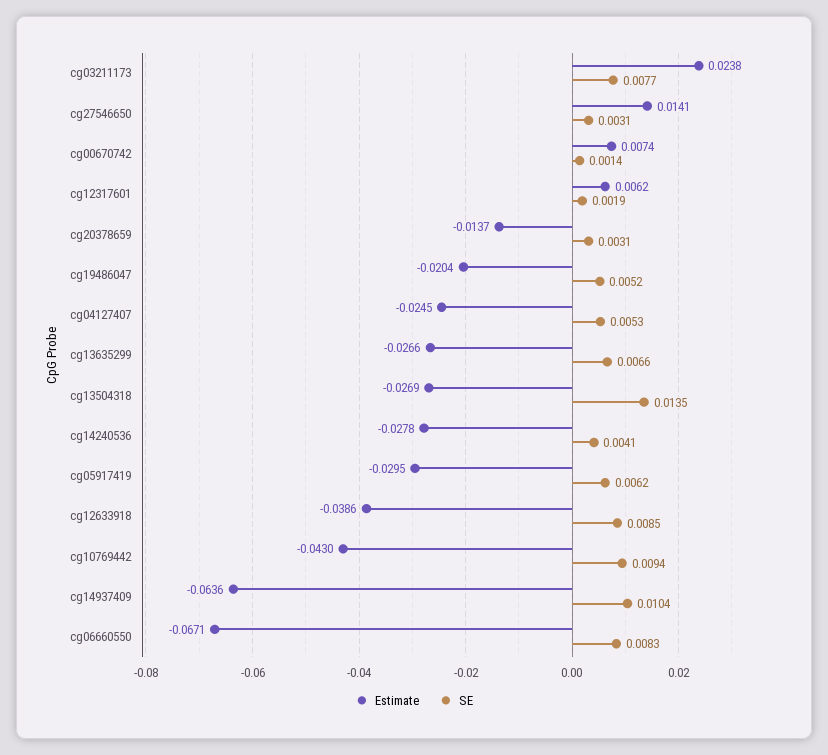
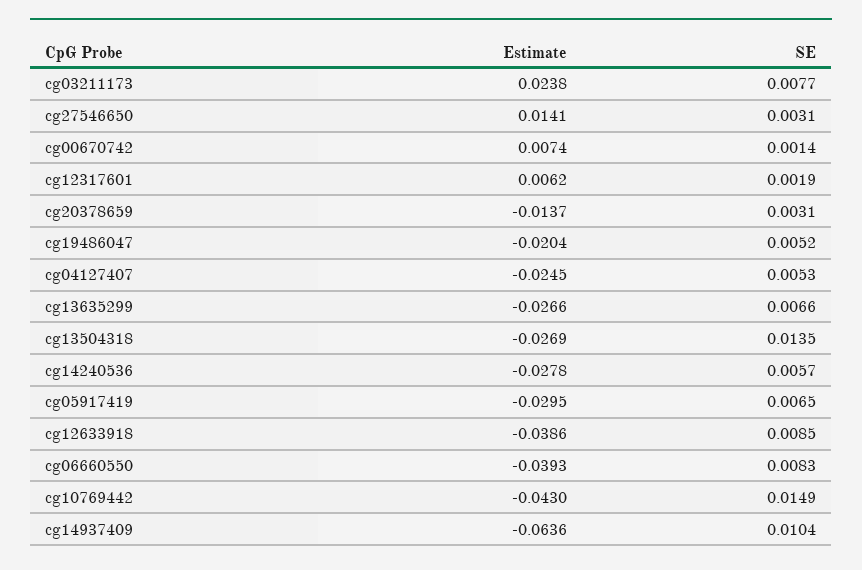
  {
    "Estimate": {
      "cg03211173": 0.0238,
      "cg27546650": 0.0141,
      "cg00670742": 0.0074,
      "cg12317601": 0.0062,
      "cg20378659": -0.0137,
      "cg19486047": -0.0204,
      "cg04127407": -0.0245,
      "cg13635299": -0.0266,
      "cg13504318": -0.0269,
      "cg14240536": -0.0278,
      "cg05917419": -0.0295,
      "cg12633918": -0.0386,
      "cg10769442": -0.043,
      "cg14937409": -0.0636,
-     "cg06660550": -0.0671
+     "cg06660550": -0.0393
    },
    "SE": {
      "cg03211173": 0.0077,
      "cg27546650": 0.0031,
      "cg00670742": 0.0014,
      "cg12317601": 0.0019,
      "cg20378659": 0.0031,
      "cg19486047": 0.0052,
      "cg04127407": 0.0053,
      "cg13635299": 0.0066,
      "cg13504318": 0.0135,
-     "cg14240536": 0.0041,
+     "cg14240536": 0.0057,
-     "cg05917419": 0.0062,
+     "cg05917419": 0.0065,
      "cg12633918": 0.0085,
-     "cg10769442": 0.0094,
+     "cg10769442": 0.0149,
      "cg14937409": 0.0104,
      "cg06660550": 0.0083
    }
  }

